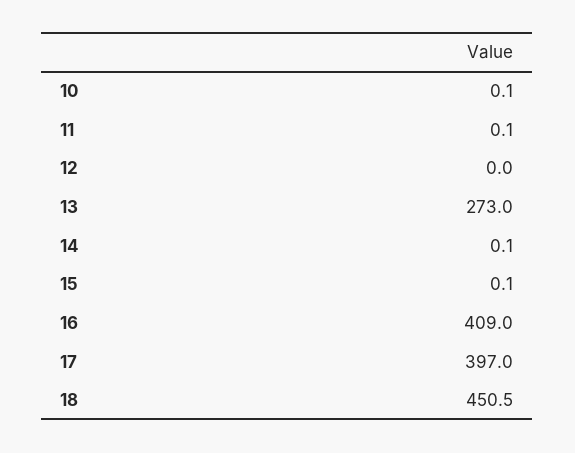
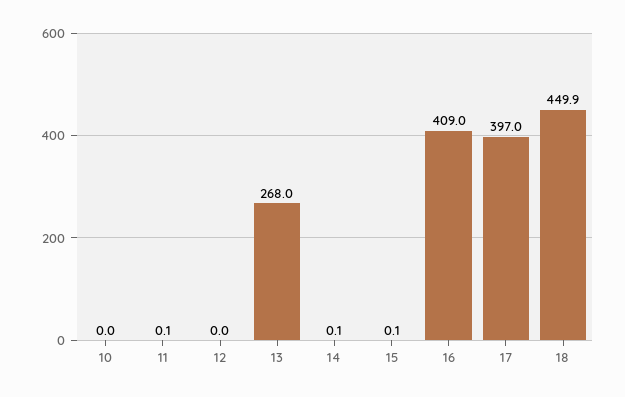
  {
-   "10": 0.1,
+   "10": 0,
    "11": 0.1,
    "12": 0,
-   "13": 273,
+   "13": 268,
    "14": 0.1,
    "15": 0.1,
    "16": 409,
    "17": 397,
-   "18": 450.5
+   "18": 449.9
  }

